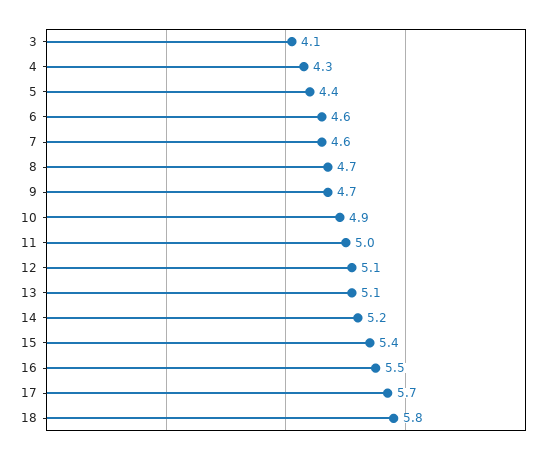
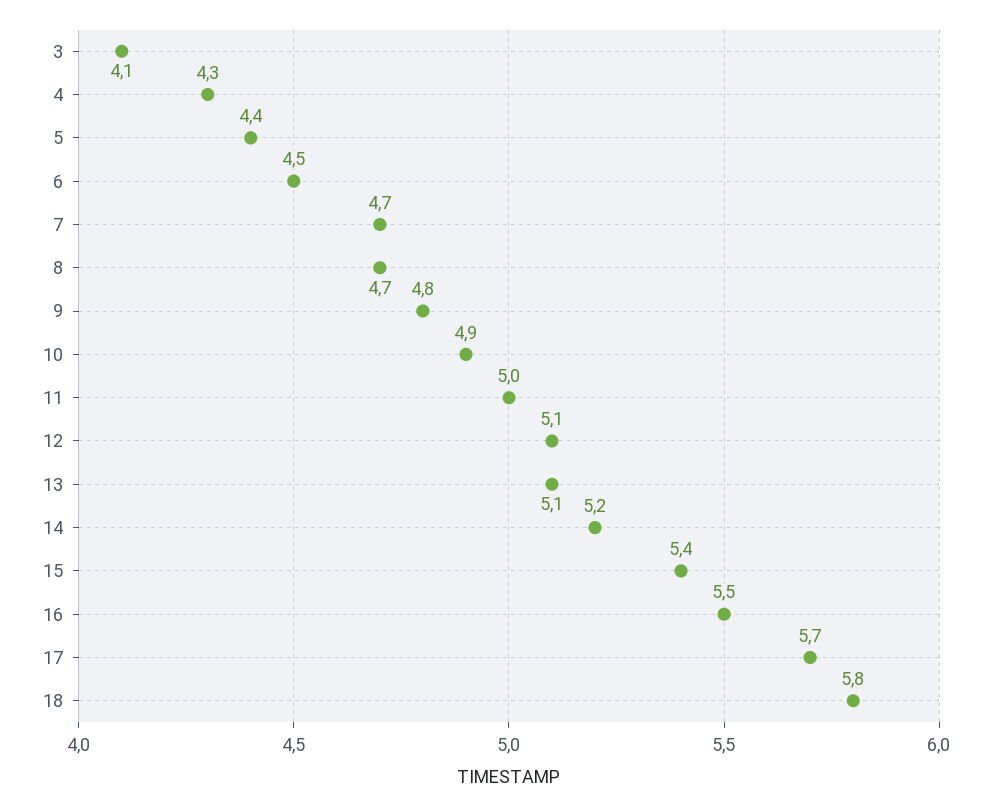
  {
    "3": 4.1,
    "4": 4.3,
    "5": 4.4,
-   "6": 4.6,
+   "6": 4.5,
-   "7": 4.6,
+   "7": 4.7,
    "8": 4.7,
-   "9": 4.7,
+   "9": 4.8,
    "10": 4.9,
    "11": 5,
    "12": 5.1,
    "13": 5.1,
    "14": 5.2,
    "15": 5.4,
    "16": 5.5,
    "17": 5.7,
    "18": 5.8
  }

